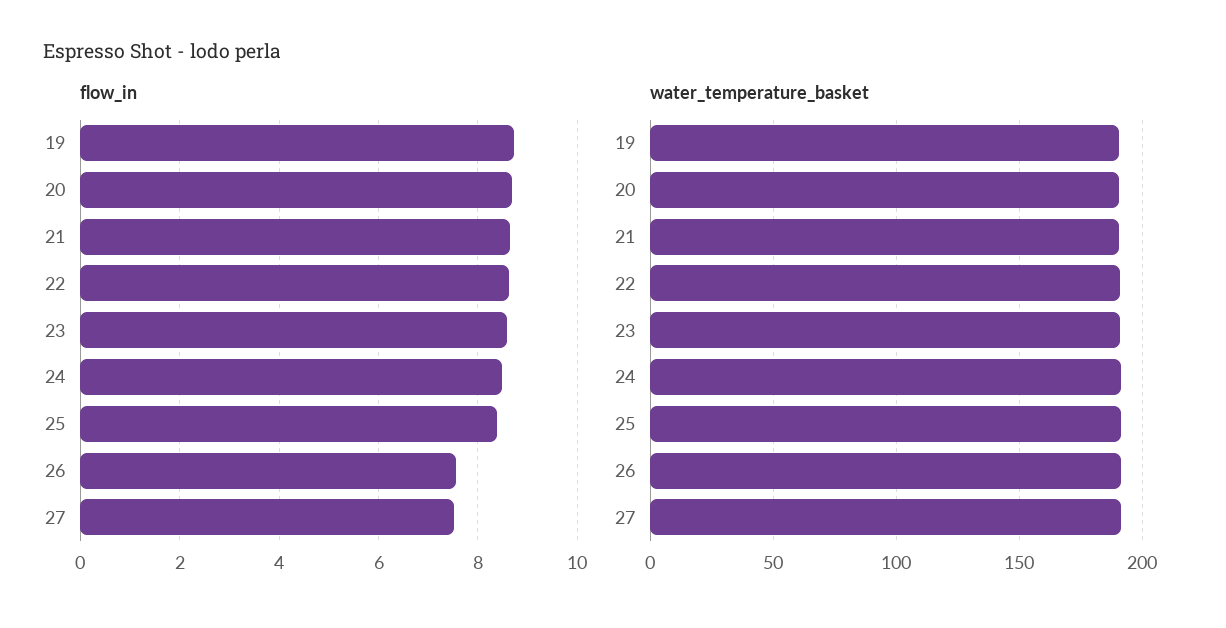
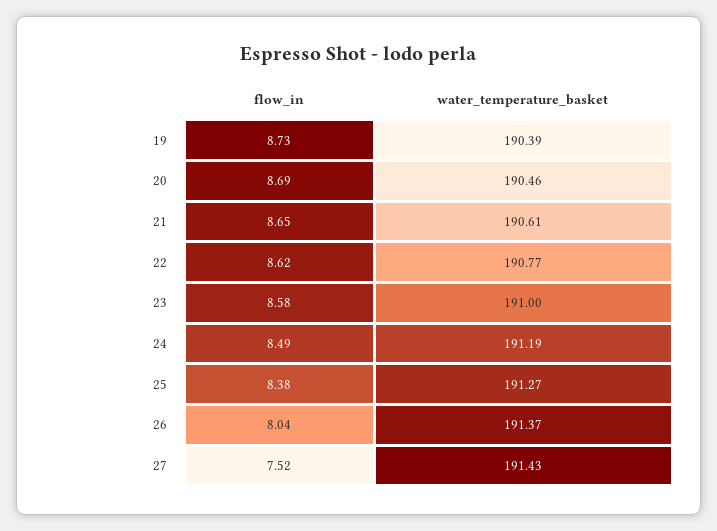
  {
    "flow_in": {
      "19": 8.73,
      "20": 8.69,
      "21": 8.65,
      "22": 8.62,
      "23": 8.58,
      "24": 8.49,
      "25": 8.38,
-     "26": 7.6,
+     "26": 8.04,
      "27": 7.52
    },
    "water_temperature_basket": {
      "19": 190.39,
      "20": 190.46,
      "21": 190.61,
      "22": 190.77,
      "23": 191,
      "24": 191.19,
      "25": 191.27,
      "26": 191.37,
      "27": 191.43
    }
  }

